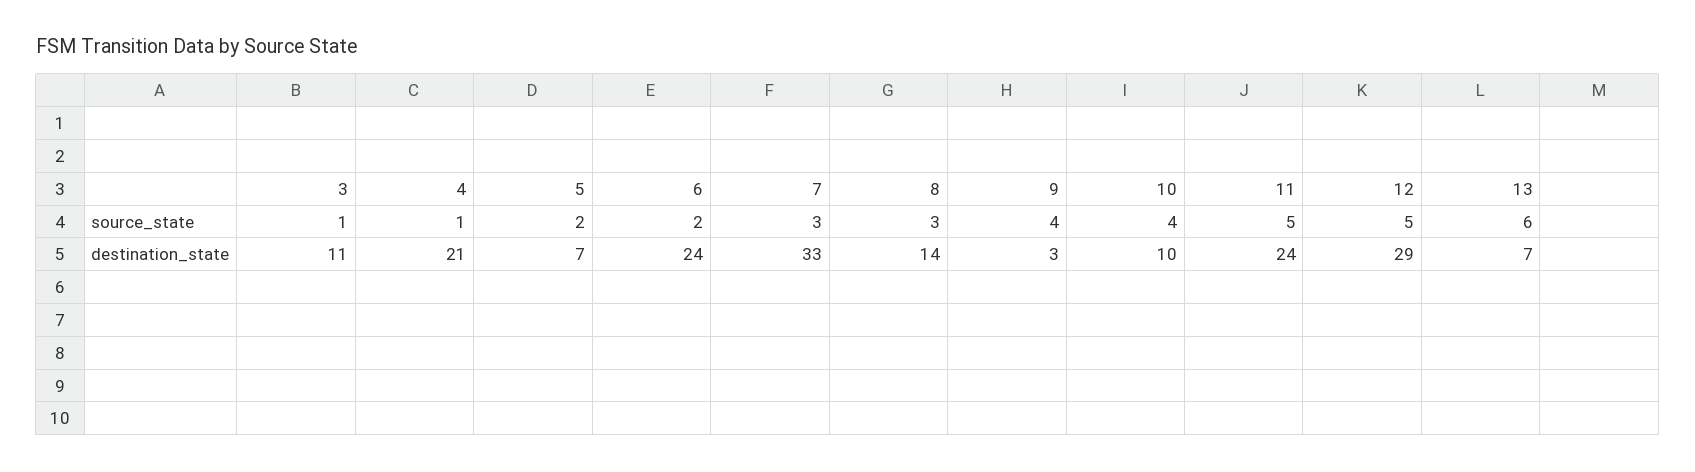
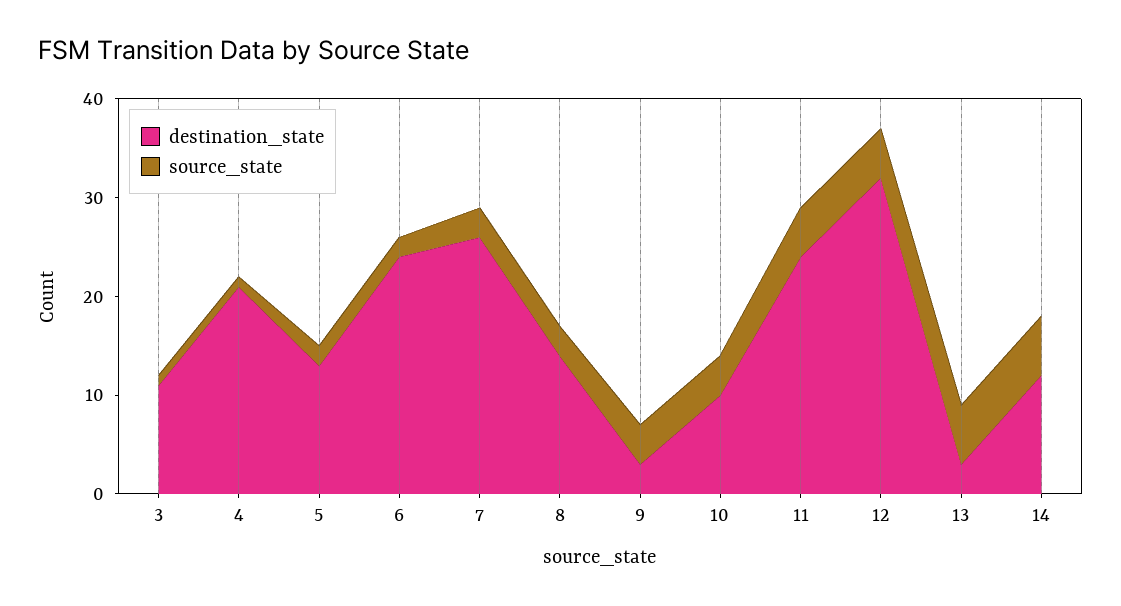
  {
    "source_state": {
      "3": 1,
      "4": 1,
      "5": 2,
      "6": 2,
      "7": 3,
      "8": 3,
      "9": 4,
      "10": 4,
      "11": 5,
      "12": 5,
-     "13": 6
+     "13": 6,
+     "14": 6
    },
    "destination_state": {
      "3": 11,
      "4": 21,
-     "5": 7,
+     "5": 13,
      "6": 24,
-     "7": 33,
+     "7": 26,
      "8": 14,
      "9": 3,
      "10": 10,
      "11": 24,
-     "12": 29,
+     "12": 32,
-     "13": 7
+     "13": 3,
+     "14": 12
    }
  }

